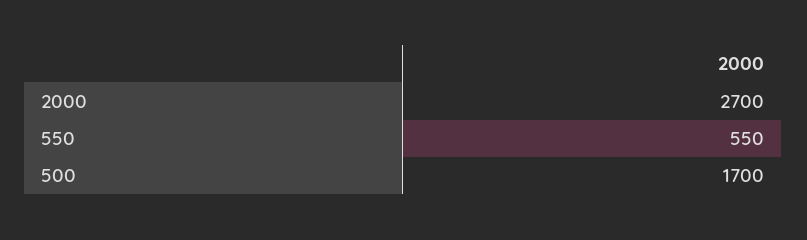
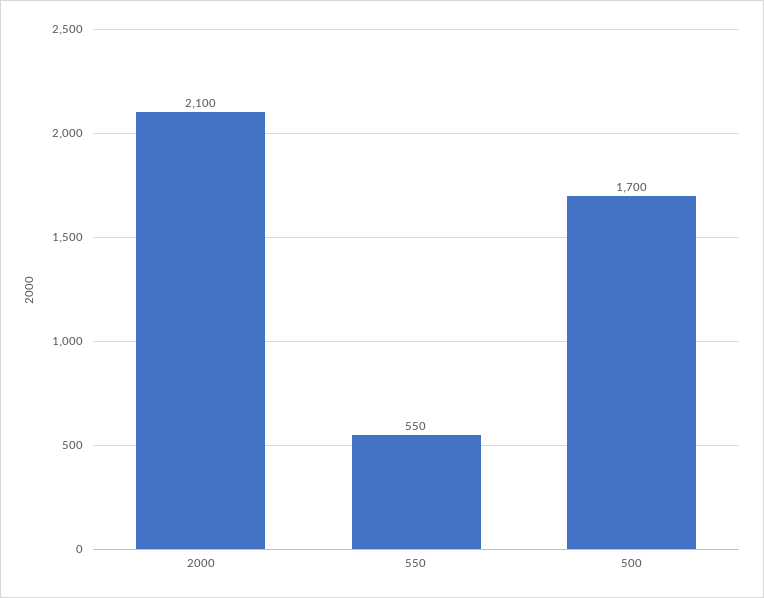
  {
-   "2000": 2700,
+   "2000": 2100,
    "550": 550,
    "500": 1700
  }

